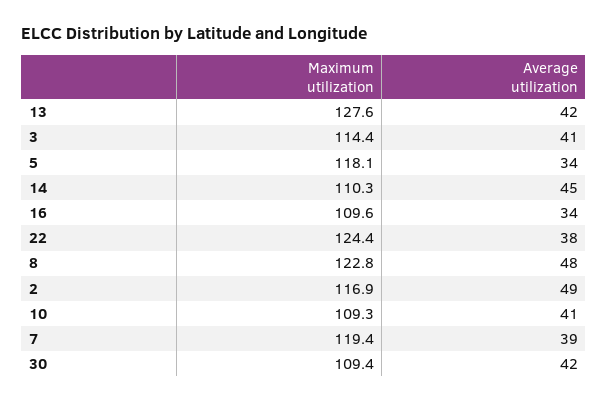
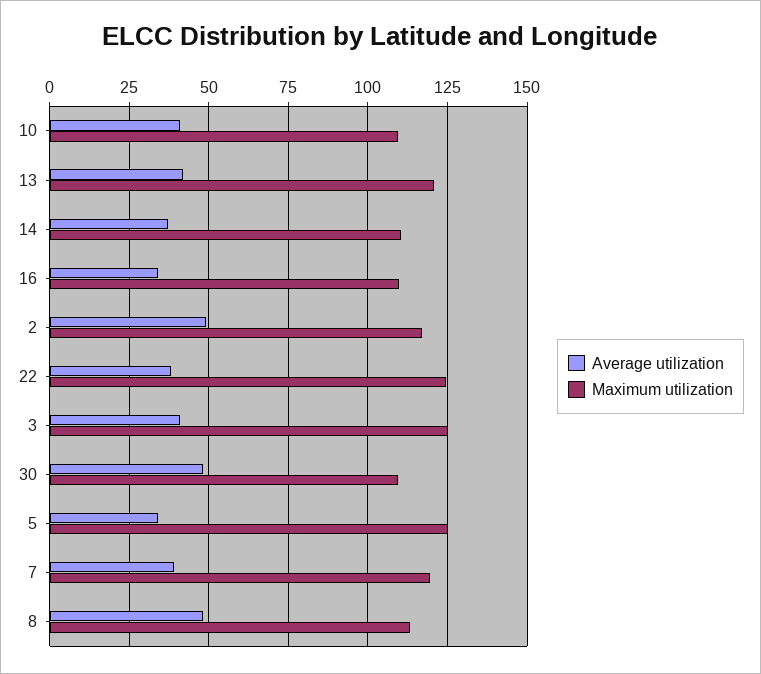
  {
    "Maximum utilization": {
-     "13": 127.6,
+     "13": 120,
-     "3": 114.4,
+     "3": 125,
-     "5": 118.1,
+     "5": 125,
      "14": 110.3,
      "16": 109.6,
      "22": 124.4,
-     "8": 122.8,
+     "8": 112.5,
      "2": 116.9,
      "10": 109.3,
      "7": 119.4,
      "30": 109.4
    },
    "Average utilization": {
      "13": 42,
      "3": 41,
      "5": 34,
-     "14": 45,
+     "14": 37.5,
      "16": 34,
      "22": 38,
      "8": 48,
      "2": 49,
      "10": 41,
      "7": 39,
-     "30": 42
+     "30": 47.5
    }
  }

